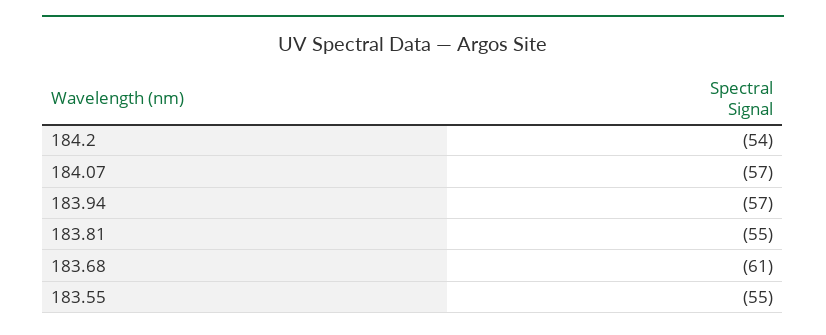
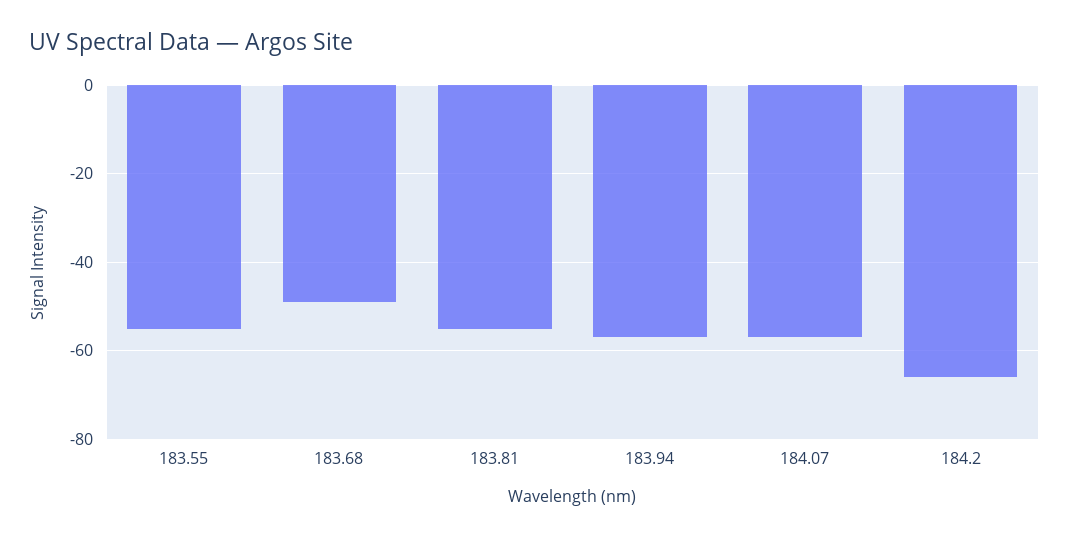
  {
-   "184.2": -54,
+   "184.2": -65,
    "184.07": -57,
    "183.94": -57,
    "183.81": -55,
-   "183.68": -61,
+   "183.68": -50,
    "183.55": -55
  }

